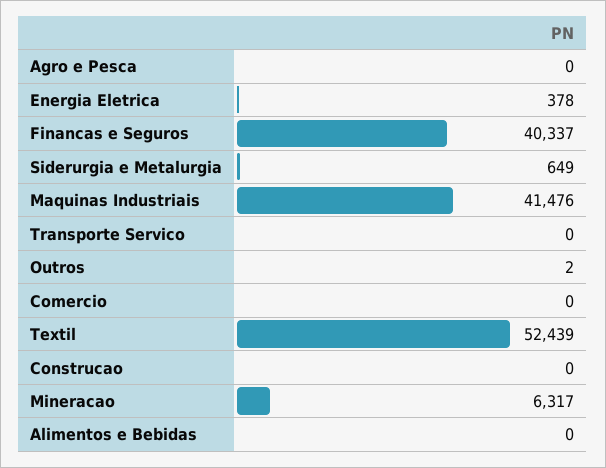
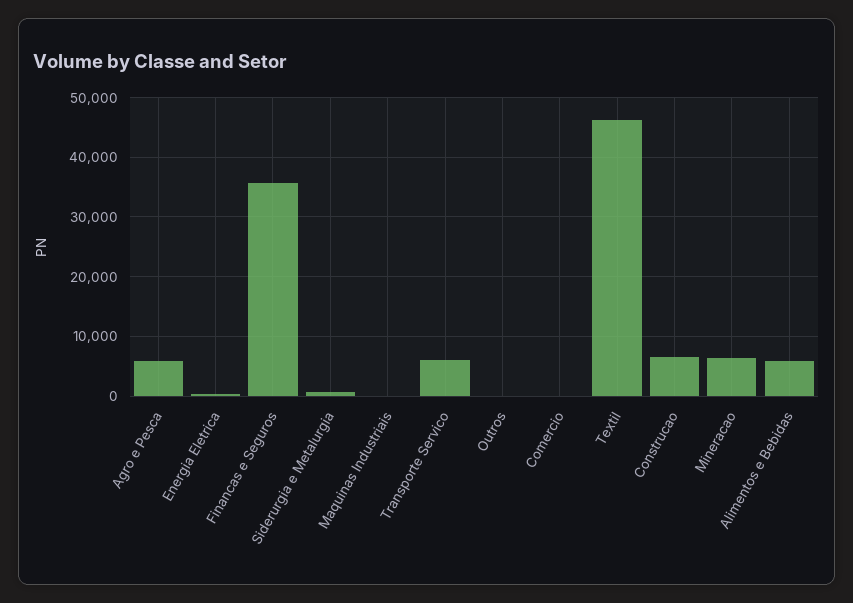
  {
-   "Agro e Pesca": 0,
+   "Agro e Pesca": 6000,
    "Energia Eletrica": 378,
-   "Financas e Seguros": 40337,
+   "Financas e Seguros": 36000,
    "Siderurgia e Metalurgia": 649,
-   "Maquinas Industriais": 41476,
+   "Maquinas Industriais": 0,
-   "Transporte Servico": 0,
+   "Transporte Servico": 6000,
    "Outros": 2,
    "Comercio": 0,
-   "Textil": 52439,
+   "Textil": 46000,
-   "Construcao": 0,
+   "Construcao": 6000,
    "Mineracao": 6317,
-   "Alimentos e Bebidas": 0
+   "Alimentos e Bebidas": 6000
  }

